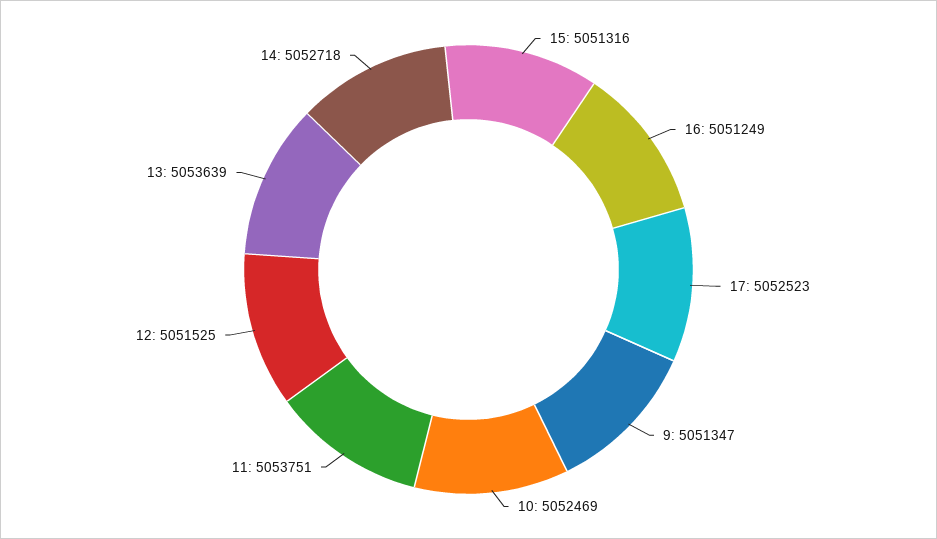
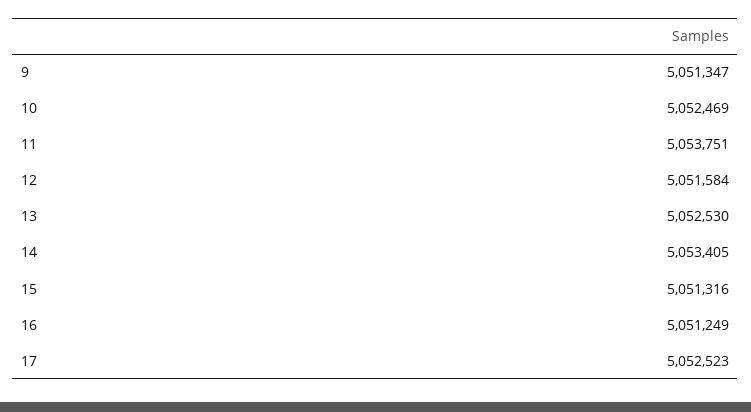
  {
    "15": 5051316,
    "16": 5051249,
    "17": 5052523,
    "9": 5051347,
    "10": 5052469,
    "11": 5053751,
-   "12": 5051525,
+   "12": 5051584,
-   "13": 5053639,
+   "13": 5052530,
-   "14": 5052718
+   "14": 5053405
  }

